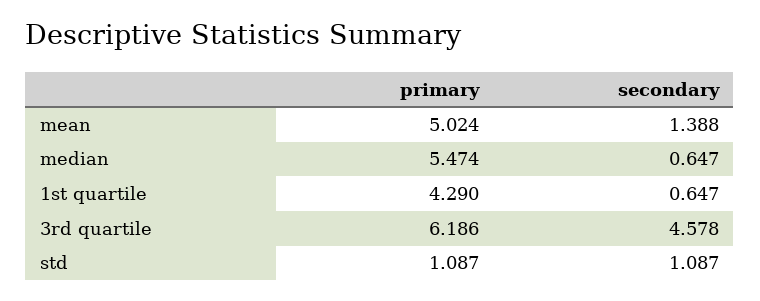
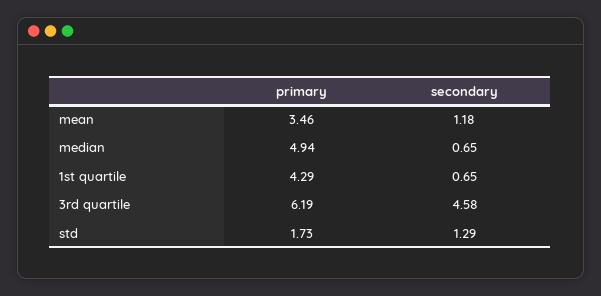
  {
    "primary": {
-     "mean": 5.024,
+     "mean": 3.46,
-     "median": 5.474,
+     "median": 4.94,
      "1st quartile": 4.29,
      "3rd quartile": 6.186,
-     "std": 1.087
+     "std": 1.73
    },
    "secondary": {
-     "mean": 1.388,
+     "mean": 1.18,
      "median": 0.647,
      "1st quartile": 0.647,
      "3rd quartile": 4.578,
-     "std": 1.087
+     "std": 1.29
    }
  }

